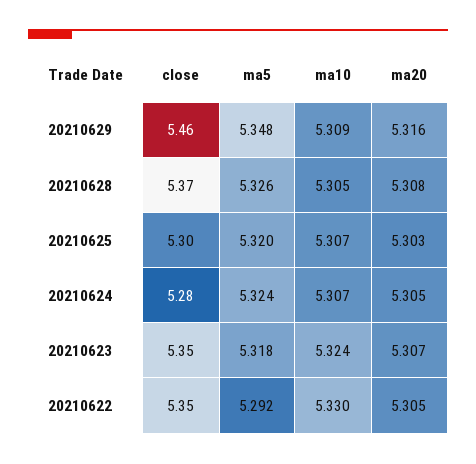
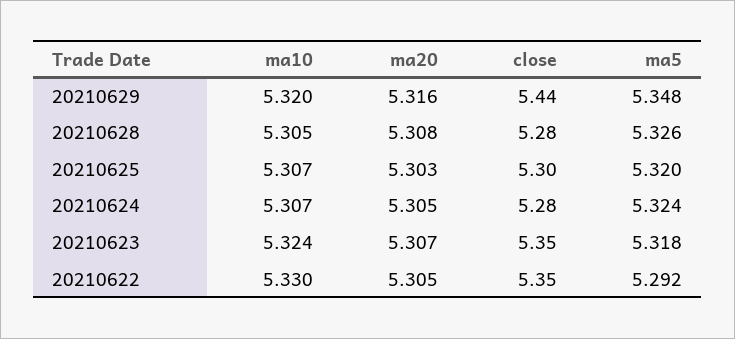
  {
    "close": {
-     "20210629": 5.46,
+     "20210629": 5.44,
-     "20210628": 5.37,
+     "20210628": 5.28,
      "20210625": 5.3,
      "20210624": 5.28,
      "20210623": 5.35,
      "20210622": 5.35
    },
    "ma5": {
      "20210629": 5.348,
      "20210628": 5.326,
      "20210625": 5.32,
      "20210624": 5.324,
      "20210623": 5.318,
      "20210622": 5.292
    },
    "ma10": {
-     "20210629": 5.309,
+     "20210629": 5.32,
      "20210628": 5.305,
      "20210625": 5.307,
      "20210624": 5.307,
      "20210623": 5.324,
      "20210622": 5.33
    },
    "ma20": {
      "20210629": 5.316,
      "20210628": 5.308,
      "20210625": 5.303,
      "20210624": 5.305,
      "20210623": 5.307,
      "20210622": 5.305
    }
  }

